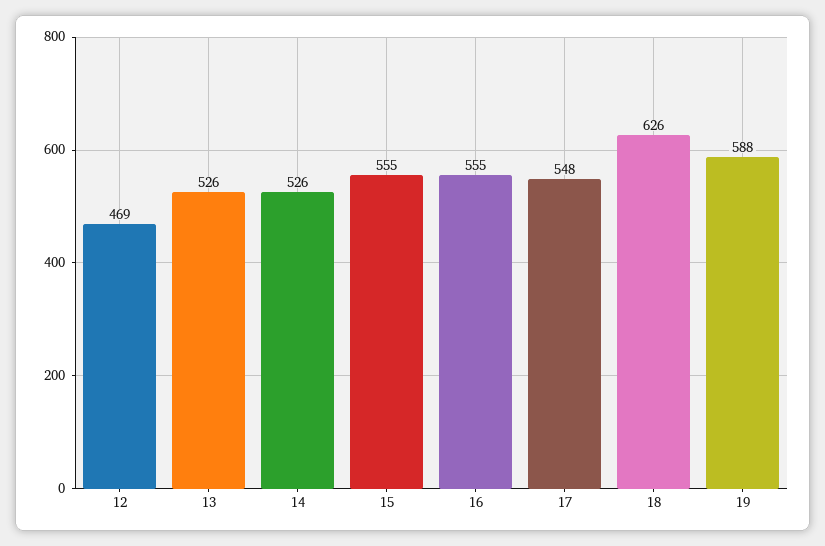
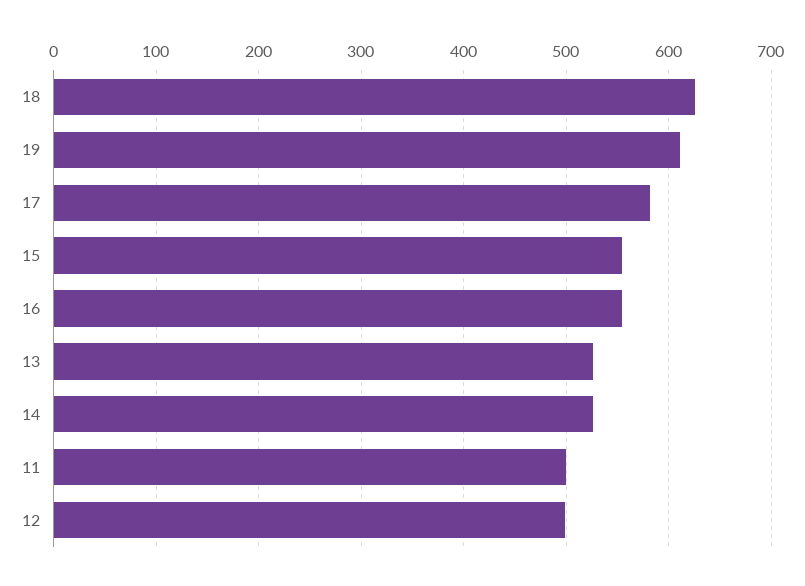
  {
-   "12": 469,
+   "12": 500,
    "13": 526,
    "14": 526,
    "15": 555,
    "16": 555,
-   "17": 548,
+   "17": 580,
    "18": 626,
-   "19": 588
+   "19": 610,
+   "11": 500
  }

